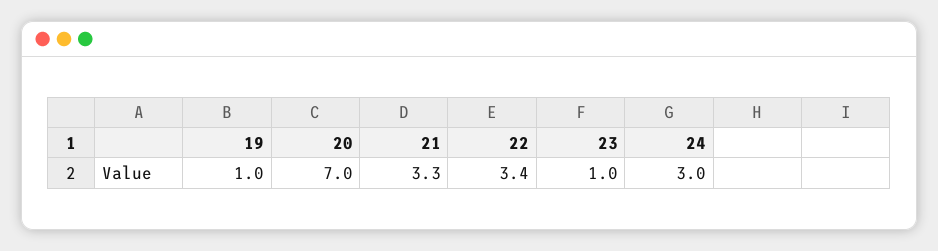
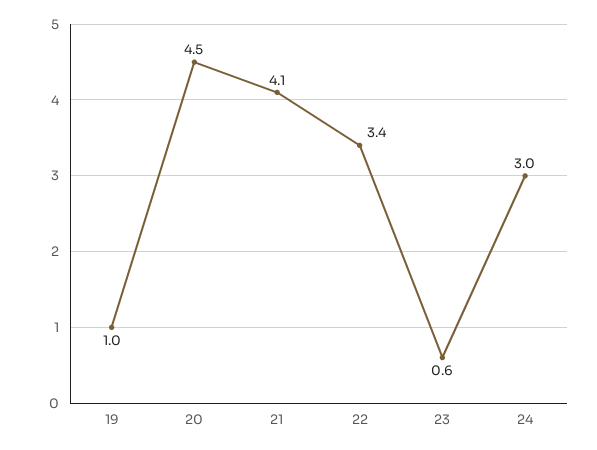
  {
    "19": 1,
-   "20": 7,
+   "20": 4.5,
-   "21": 3.3,
+   "21": 4.1,
    "22": 3.4,
-   "23": 1,
+   "23": 0.6,
    "24": 3
  }

